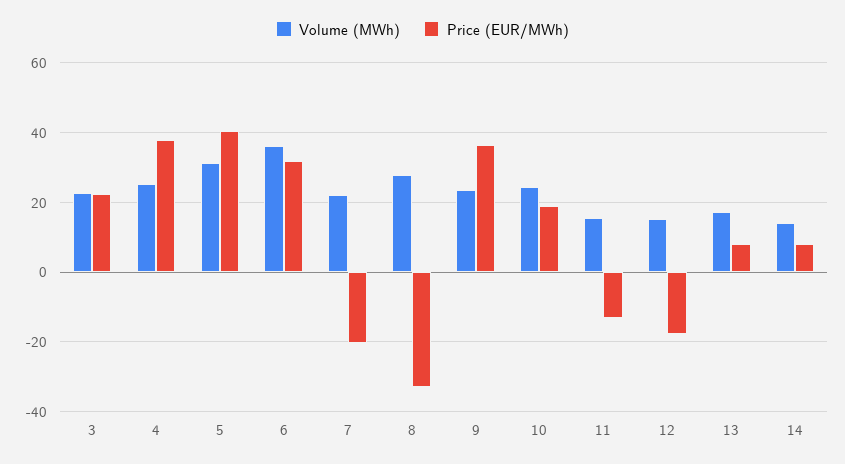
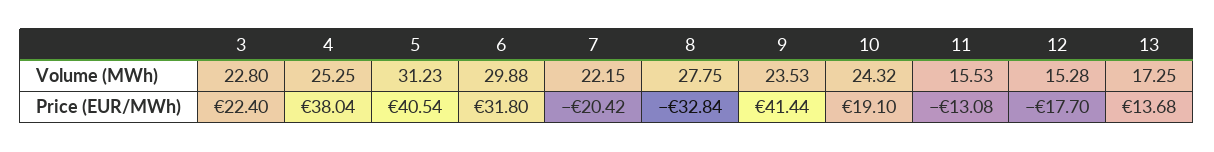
  {
    "Volume (MWh)": {
      "3": 22.8,
      "4": 25.25,
      "5": 31.23,
-     "6": 36,
+     "6": 29.88,
      "7": 22.15,
      "8": 27.75,
      "9": 23.53,
      "10": 24.32,
      "11": 15.53,
      "12": 15.28,
-     "13": 17.25,
+     "13": 17.25
-     "14": 14
    },
    "Price (EUR/MWh)": {
      "3": 22.4,
      "4": 38.04,
      "5": 40.54,
      "6": 31.8,
      "7": -20.42,
      "8": -32.84,
-     "9": 36,
+     "9": 41.44,
      "10": 19.1,
      "11": -13.08,
      "12": -17.7,
-     "13": 8,
+     "13": 13.68
-     "14": 8
    }
  }

